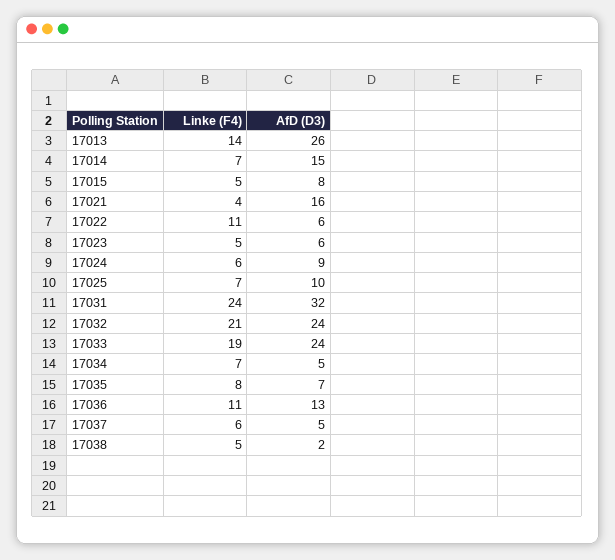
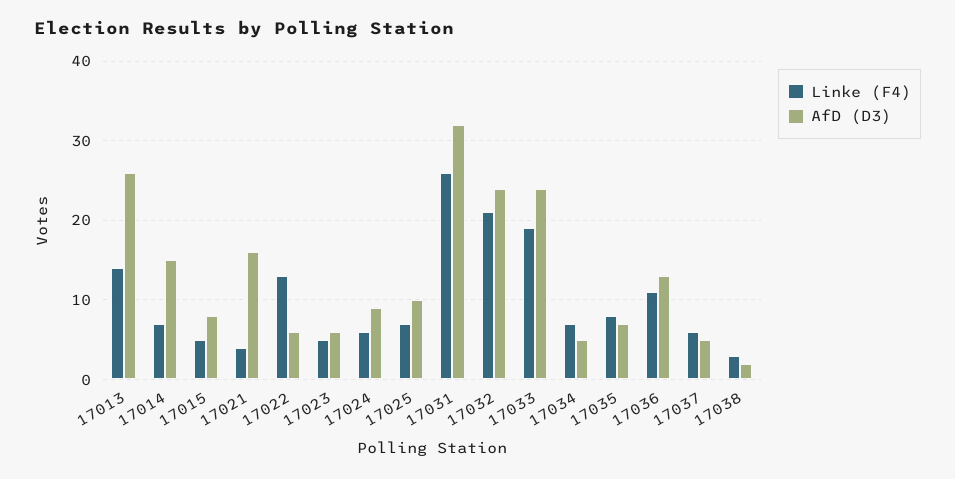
  {
    "Linke (F4)": {
      "17013": 14,
      "17014": 7,
      "17015": 5,
      "17021": 4,
-     "17022": 11,
+     "17022": 13,
      "17023": 5,
      "17024": 6,
      "17025": 7,
-     "17031": 24,
+     "17031": 26,
      "17032": 21,
      "17033": 19,
      "17034": 7,
      "17035": 8,
      "17036": 11,
      "17037": 6,
-     "17038": 5
+     "17038": 3
    },
    "AfD (D3)": {
      "17013": 26,
      "17014": 15,
      "17015": 8,
      "17021": 16,
      "17022": 6,
      "17023": 6,
      "17024": 9,
      "17025": 10,
      "17031": 32,
      "17032": 24,
      "17033": 24,
      "17034": 5,
      "17035": 7,
      "17036": 13,
      "17037": 5,
      "17038": 2
    }
  }

